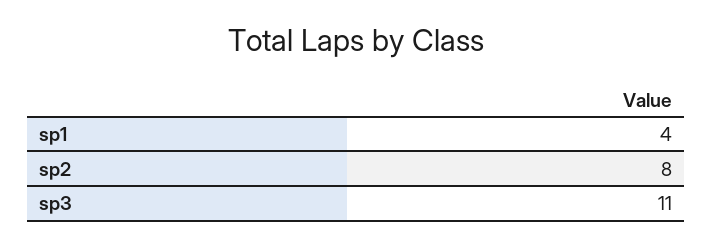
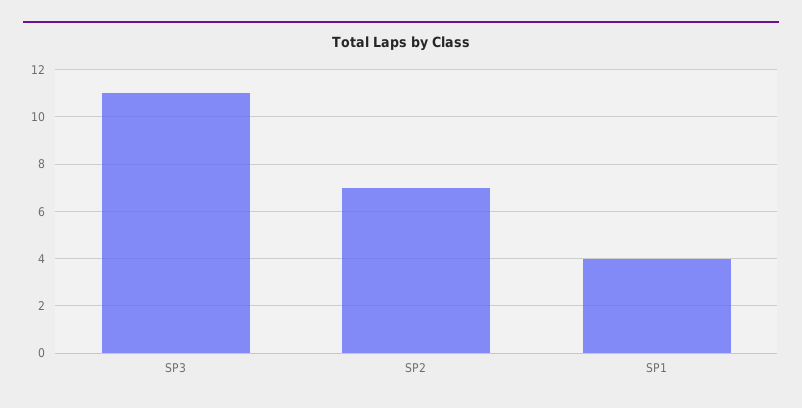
  {
    "sp1": 4,
-   "sp2": 8,
+   "sp2": 7,
    "sp3": 11
  }

